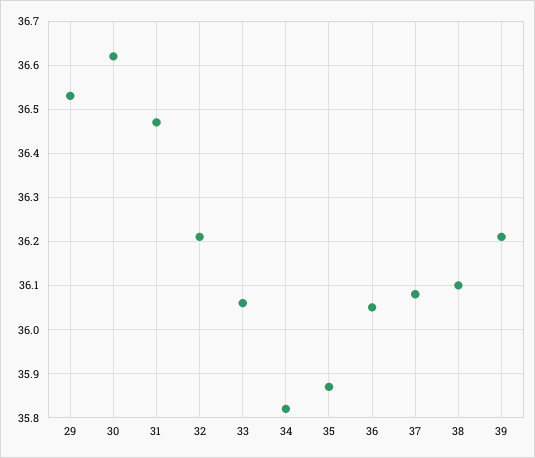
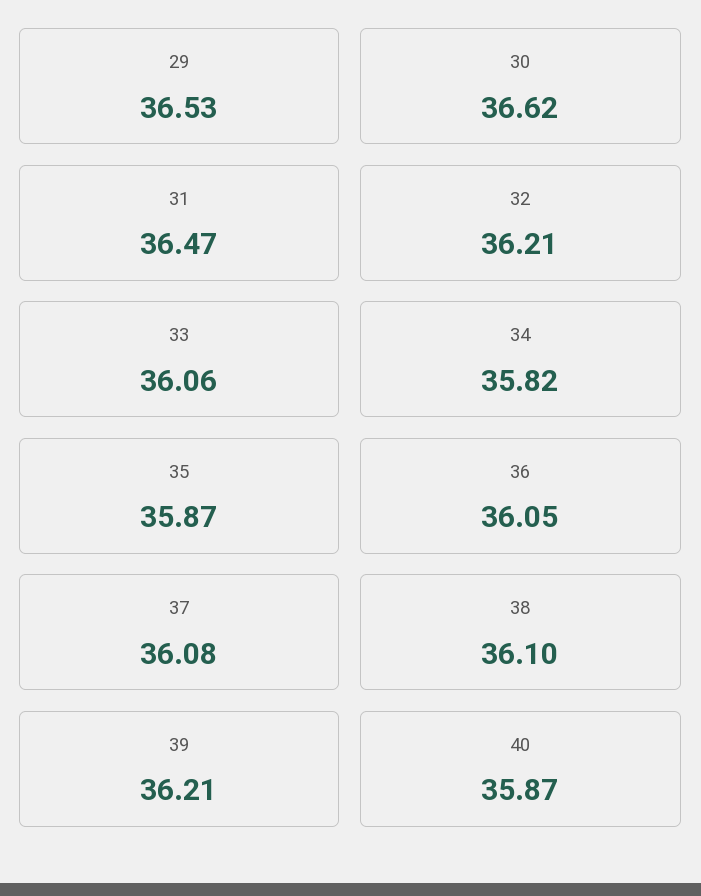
  {
    "29": 36.53,
    "30": 36.62,
    "31": 36.47,
    "32": 36.21,
    "33": 36.06,
    "34": 35.82,
    "35": 35.87,
    "36": 36.05,
    "37": 36.08,
    "38": 36.1,
-   "39": 36.21
+   "39": 36.21,
+   "40": 35.87
  }

